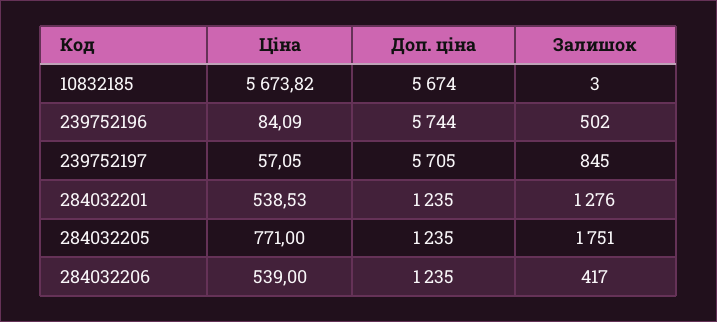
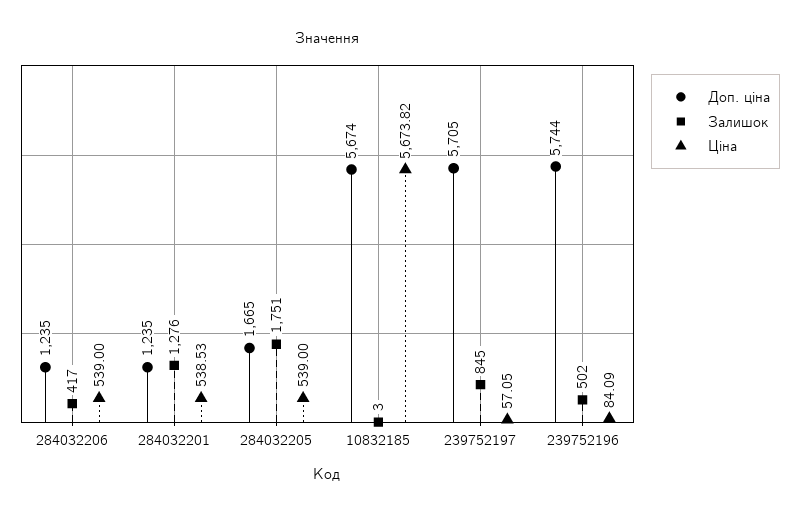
  {
    "Ціна": {
      "10832185": 5673.82,
      "239752196": 84.09,
      "239752197": 57.05,
      "284032201": 538.53,
-     "284032205": 771,
+     "284032205": 539,
      "284032206": 539
    },
    "Доп. ціна": {
      "10832185": 5674,
      "239752196": 5744,
      "239752197": 5705,
      "284032201": 1235,
-     "284032205": 1235,
+     "284032205": 1665,
      "284032206": 1235
    },
    "Залишок": {
      "10832185": 3,
      "239752196": 502,
      "239752197": 845,
      "284032201": 1276,
      "284032205": 1751,
      "284032206": 417
    }
  }

